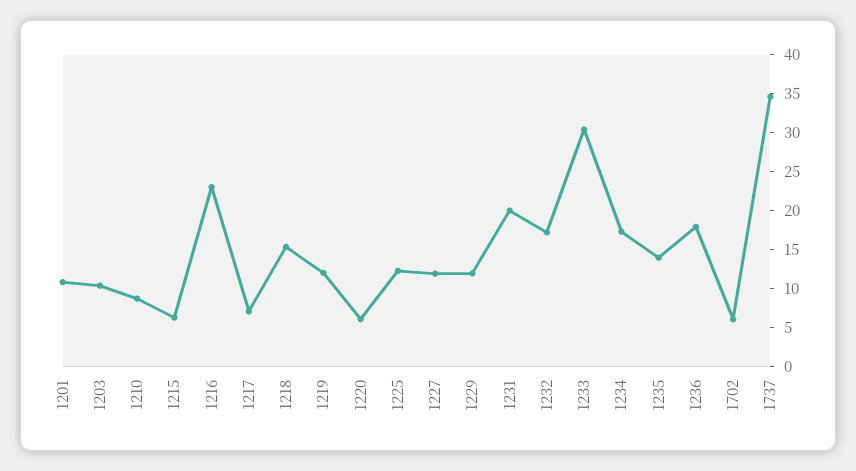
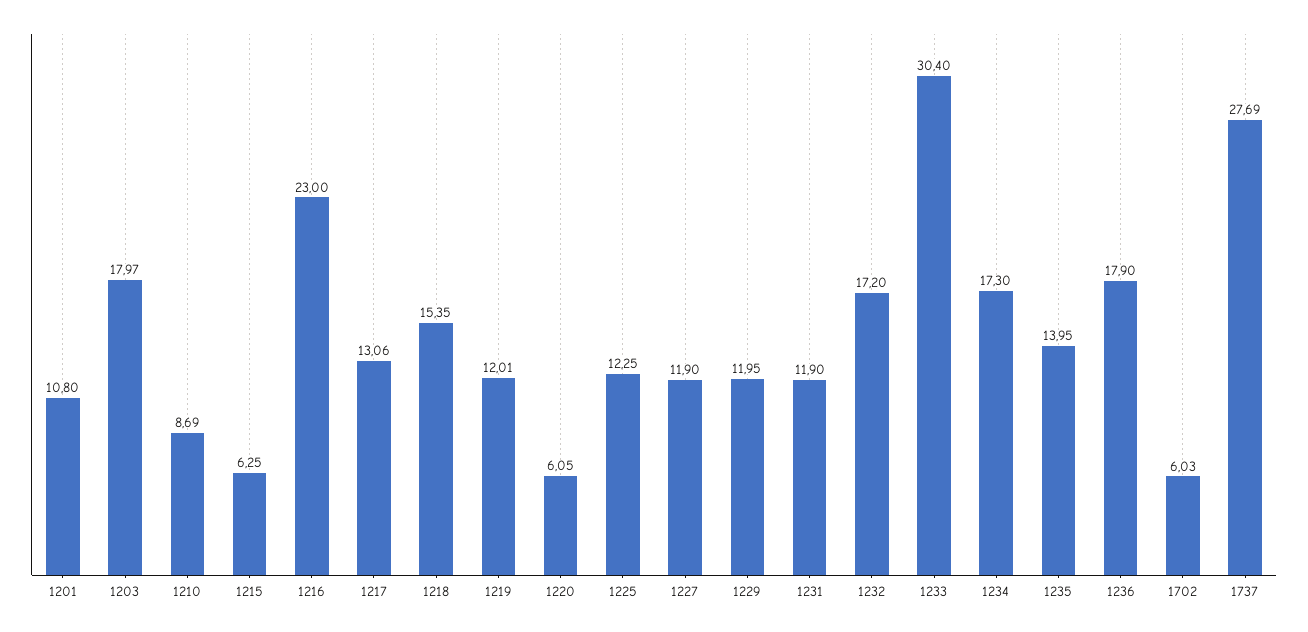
  {
    "1201": 10.8,
-   "1203": 10,
+   "1203": 17.97,
    "1210": 8.69,
    "1215": 6.25,
    "1216": 23,
-   "1217": 7.5,
+   "1217": 13.06,
    "1218": 15.35,
    "1219": 12.01,
    "1220": 6.05,
    "1225": 12.25,
    "1227": 11.9,
    "1229": 11.95,
-   "1231": 20,
+   "1231": 11.9,
    "1232": 17.2,
    "1233": 30.4,
    "1234": 17.3,
    "1235": 13.95,
    "1236": 17.9,
    "1702": 6.03,
-   "1737": 35
+   "1737": 27.69
  }

